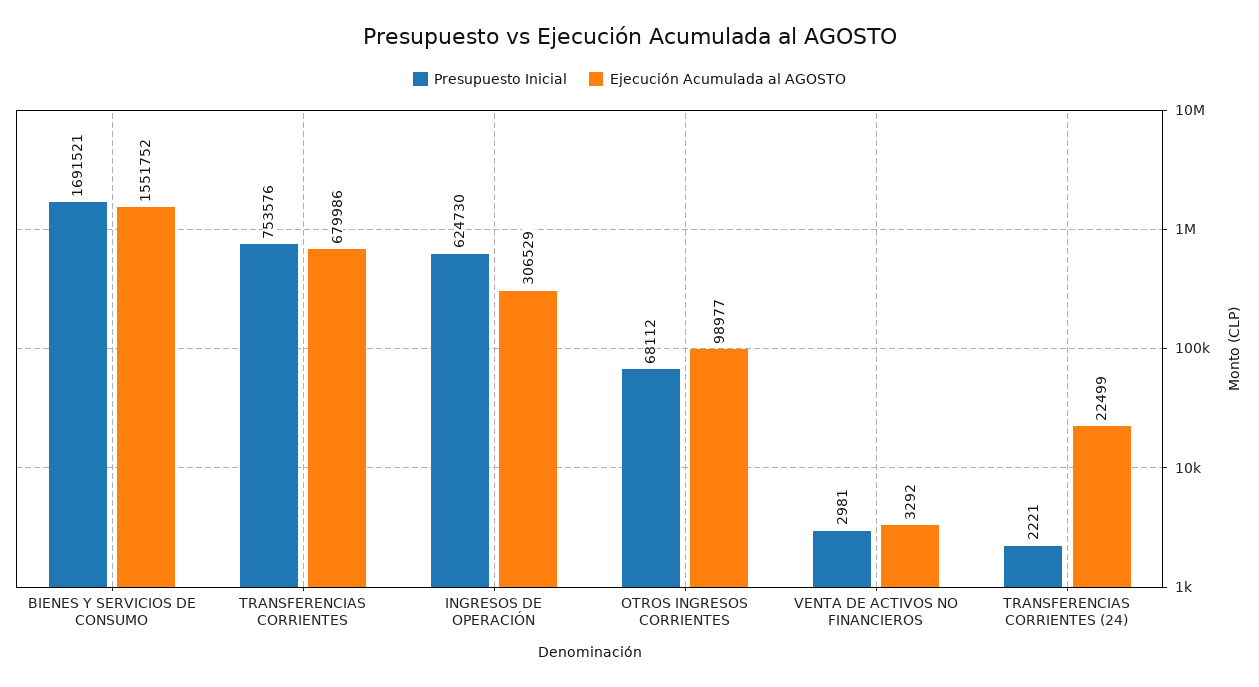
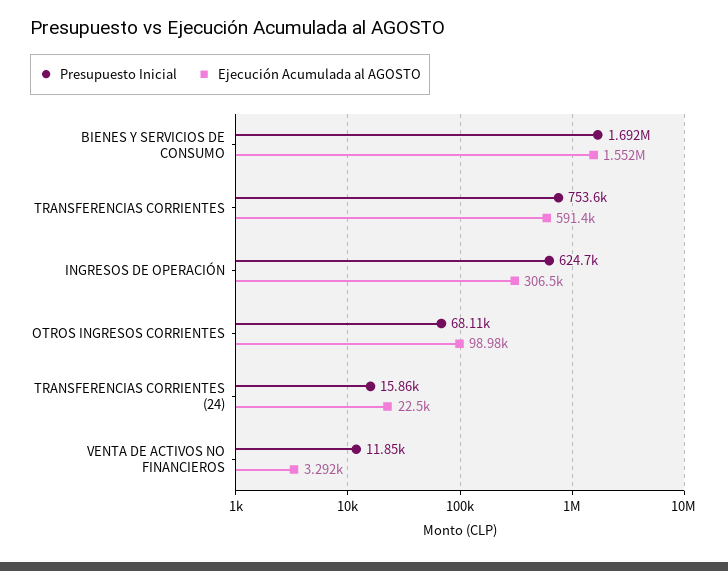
  {
    "Presupuesto Inicial": {
      "BIENES Y SERVICIOS DE CONSUMO": 1691521,
      "TRANSFERENCIAS CORRIENTES": 753576,
      "INGRESOS DE OPERACIÓN": 624730,
      "OTROS INGRESOS CORRIENTES": 68112,
-     "VENTA DE ACTIVOS NO FINANCIEROS": 2981,
+     "VENTA DE ACTIVOS NO FINANCIEROS": 11850,
-     "TRANSFERENCIAS CORRIENTES (24)": 2221
+     "TRANSFERENCIAS CORRIENTES (24)": 15860
    },
    "Ejecución Acumulada al AGOSTO": {
      "BIENES Y SERVICIOS DE CONSUMO": 1551752,
-     "TRANSFERENCIAS CORRIENTES": 679986,
+     "TRANSFERENCIAS CORRIENTES": 591400,
      "INGRESOS DE OPERACIÓN": 306529,
      "OTROS INGRESOS CORRIENTES": 98977,
      "VENTA DE ACTIVOS NO FINANCIEROS": 3292,
      "TRANSFERENCIAS CORRIENTES (24)": 22499
    }
  }

